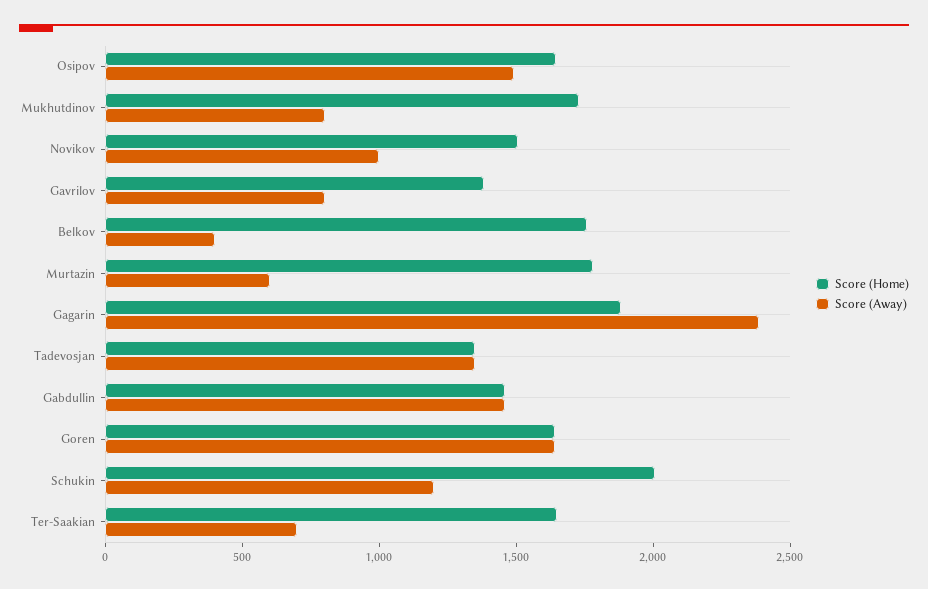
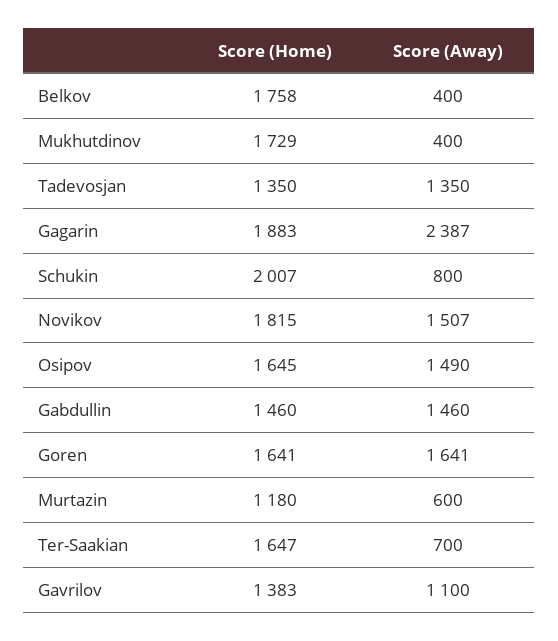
  {
    "Score (Home)": {
      "Osipov": 1645,
      "Mukhutdinov": 1729,
-     "Novikov": 1500,
+     "Novikov": 1815,
      "Gavrilov": 1383,
      "Belkov": 1758,
-     "Murtazin": 1800,
+     "Murtazin": 1180,
      "Gagarin": 1883,
      "Tadevosjan": 1350,
      "Gabdullin": 1460,
      "Goren": 1641,
      "Schukin": 2007,
      "Ter-Saakian": 1647
    },
    "Score (Away)": {
      "Osipov": 1490,
-     "Mukhutdinov": 800,
+     "Mukhutdinov": 400,
-     "Novikov": 1000,
+     "Novikov": 1507,
-     "Gavrilov": 800,
+     "Gavrilov": 1100,
      "Belkov": 400,
      "Murtazin": 600,
      "Gagarin": 2387,
      "Tadevosjan": 1350,
      "Gabdullin": 1460,
      "Goren": 1641,
-     "Schukin": 1200,
+     "Schukin": 800,
      "Ter-Saakian": 700
    }
  }

